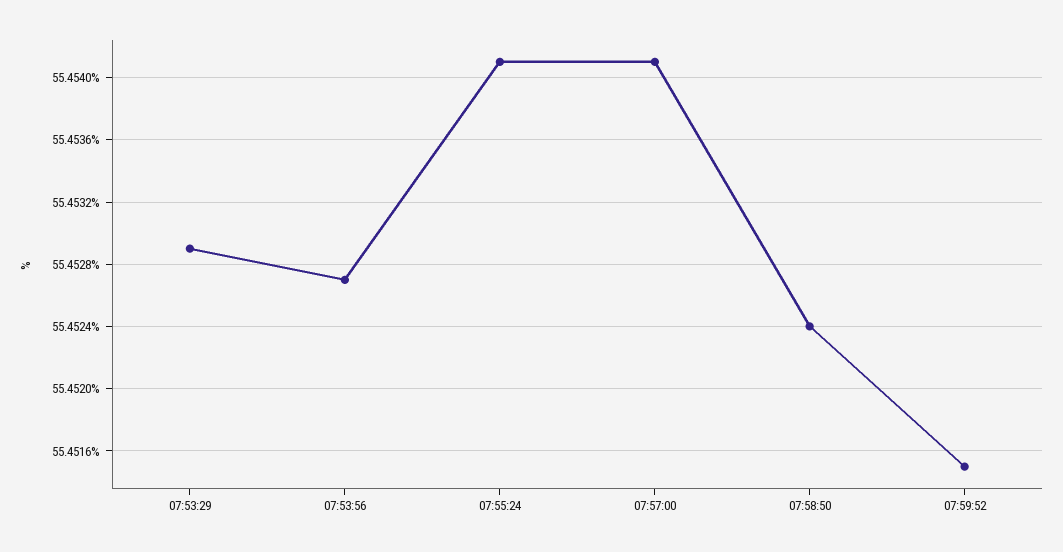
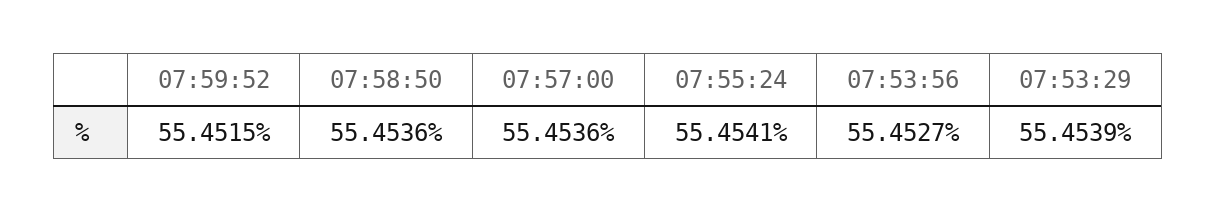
  {
-   "07:53:29": 55.4529,
+   "07:53:29": 55.4539,
    "07:53:56": 55.4527,
    "07:55:24": 55.4541,
-   "07:57:00": 55.4541,
+   "07:57:00": 55.4536,
-   "07:58:50": 55.4524,
+   "07:58:50": 55.4536,
    "07:59:52": 55.4515
  }

